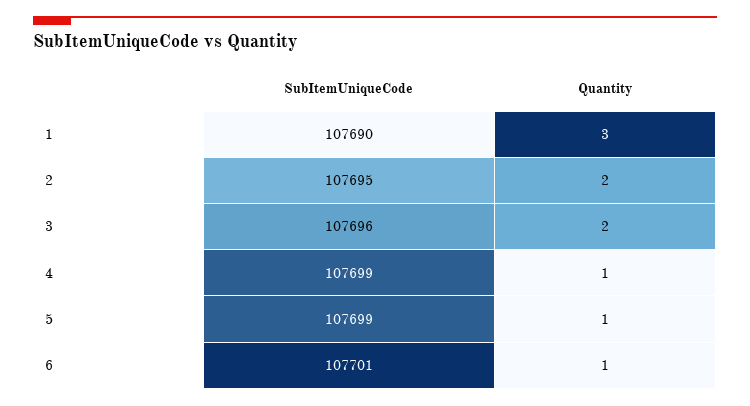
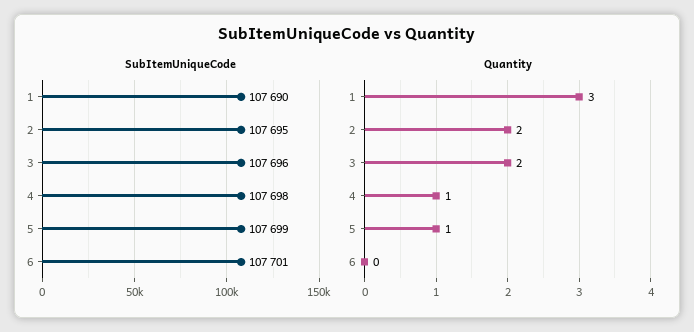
  {
    "SubItemUniqueCode": {
      "1": 107690,
      "2": 107695,
      "3": 107696,
-     "4": 107699,
+     "4": 107698,
      "5": 107699,
      "6": 107701
    },
    "Quantity": {
      "1": 3,
      "2": 2,
      "3": 2,
      "4": 1,
      "5": 1,
-     "6": 1
+     "6": 0
    }
  }

